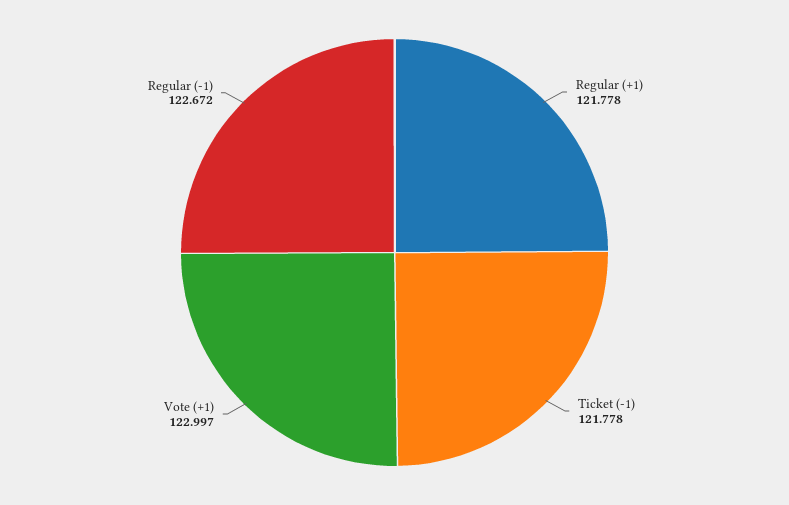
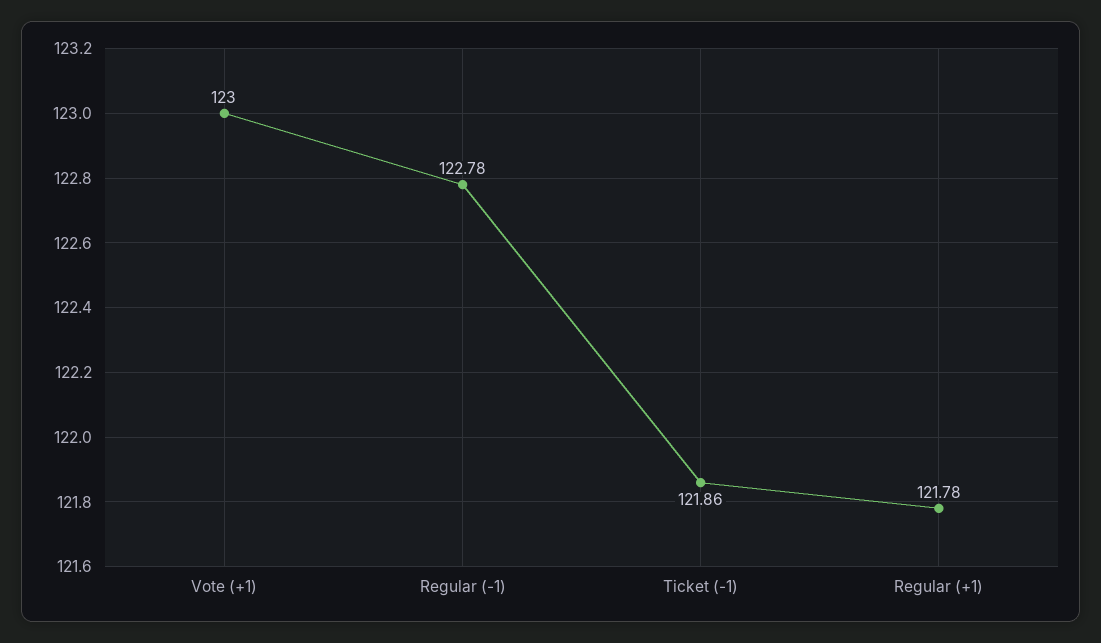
  {
    "Regular (+1)": 121.778,
-   "Ticket (-1)": 121.778,
+   "Ticket (-1)": 121.86,
    "Vote (+1)": 122.997,
-   "Regular (-1)": 122.672
+   "Regular (-1)": 122.78
  }

